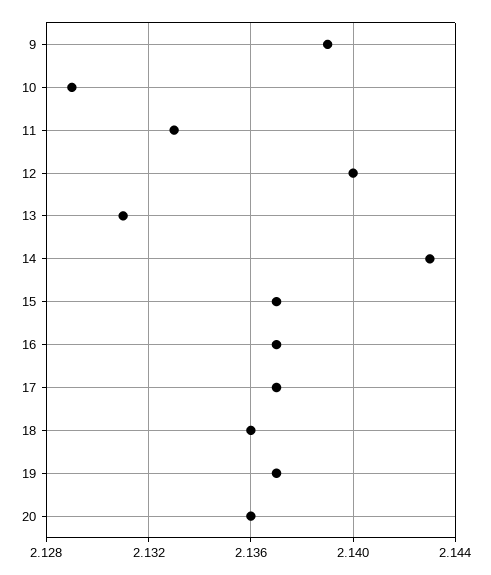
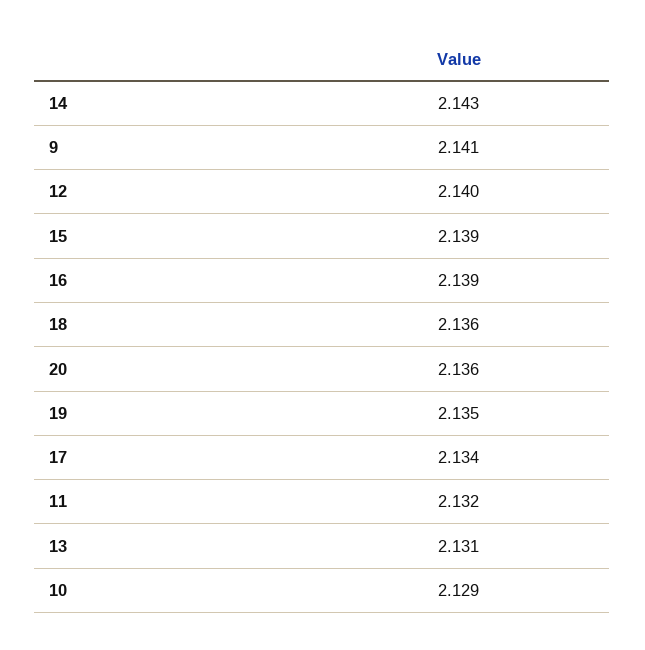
  {
-   "9": 2.139,
+   "9": 2.141,
    "10": 2.129,
-   "11": 2.133,
+   "11": 2.132,
    "12": 2.14,
    "13": 2.131,
    "14": 2.143,
-   "15": 2.137,
+   "15": 2.139,
-   "16": 2.137,
+   "16": 2.139,
-   "17": 2.137,
+   "17": 2.134,
    "18": 2.136,
-   "19": 2.137,
+   "19": 2.135,
    "20": 2.136
  }

